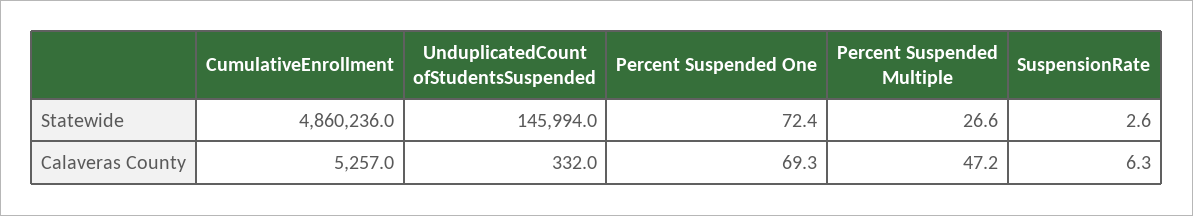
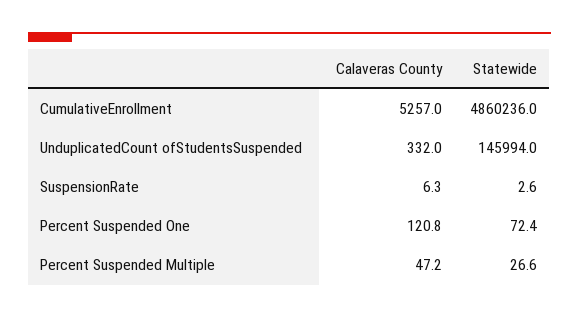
  {
    "CumulativeEnrollment": {
      "Statewide": 4860236,
      "Calaveras County": 5257
    },
    "UnduplicatedCount ofStudentsSuspended": {
      "Statewide": 145994,
      "Calaveras County": 332
    },
    "Percent Suspended One": {
      "Statewide": 72.4,
-     "Calaveras County": 69.3
+     "Calaveras County": 120.8
    },
    "Percent Suspended Multiple": {
      "Statewide": 26.6,
      "Calaveras County": 47.2
    },
    "SuspensionRate": {
      "Statewide": 2.6,
      "Calaveras County": 6.3
    }
  }

